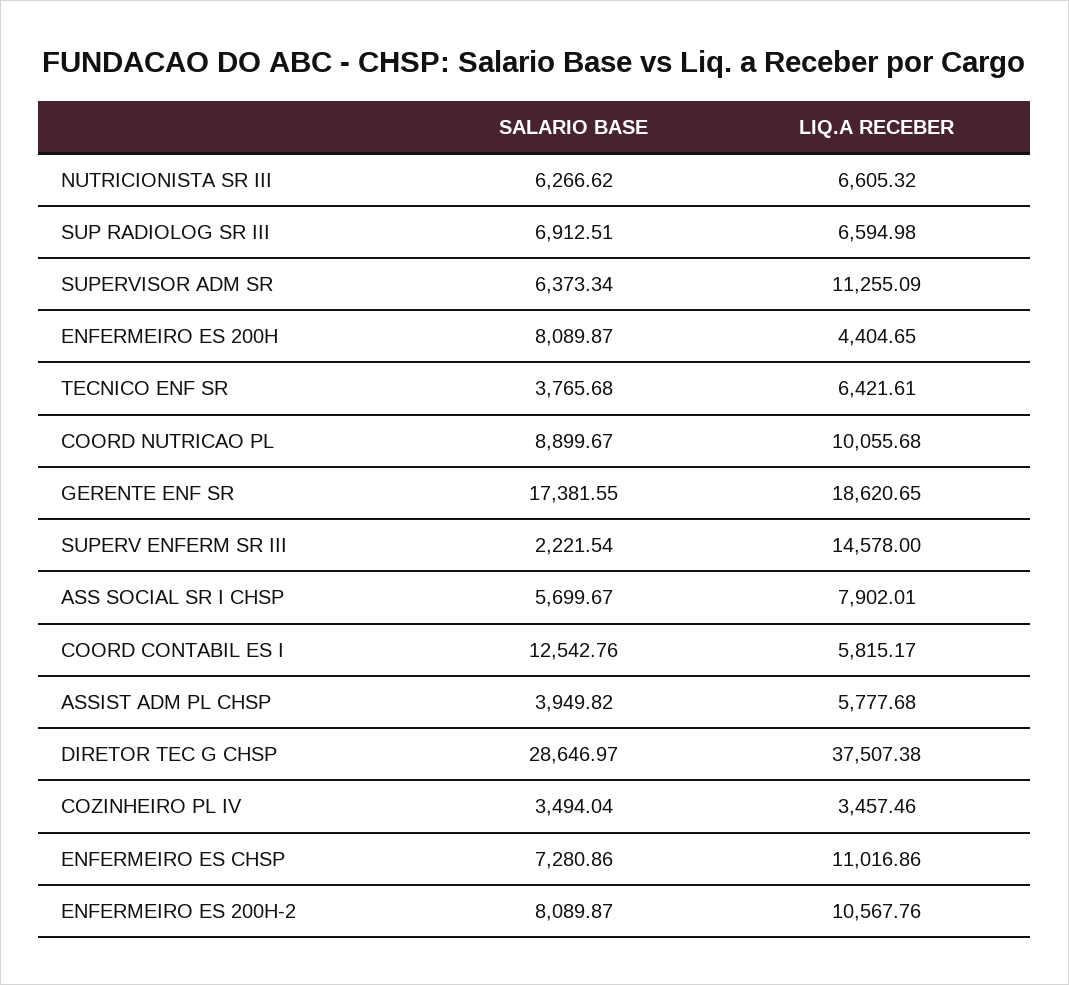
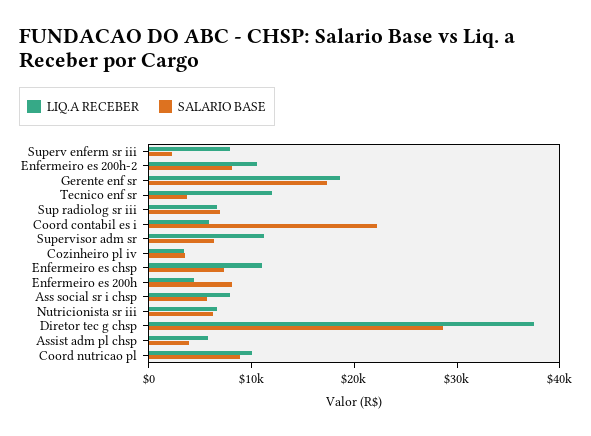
  {
    "SALARIO BASE": {
      "NUTRICIONISTA SR III": 6266.62,
      "SUP RADIOLOG SR III": 6912.51,
      "SUPERVISOR ADM SR": 6373.34,
      "ENFERMEIRO ES 200H": 8089.87,
      "TECNICO ENF SR": 3765.68,
      "COORD NUTRICAO PL": 8899.67,
      "GERENTE ENF SR": 17381.55,
      "SUPERV ENFERM SR III": 2221.54,
      "ASS SOCIAL SR I CHSP": 5699.67,
-     "COORD CONTABIL ES I": 12542.76,
+     "COORD CONTABIL ES I": 22000,
      "ASSIST ADM PL CHSP": 3949.82,
      "DIRETOR TEC G CHSP": 28646.97,
      "COZINHEIRO PL IV": 3494.04,
      "ENFERMEIRO ES CHSP": 7280.86,
      "ENFERMEIRO ES 200H-2": 8089.87
    },
    "LIQ.A RECEBER": {
      "NUTRICIONISTA SR III": 6605.32,
      "SUP RADIOLOG SR III": 6594.98,
      "SUPERVISOR ADM SR": 11255.09,
      "ENFERMEIRO ES 200H": 4404.65,
-     "TECNICO ENF SR": 6421.61,
+     "TECNICO ENF SR": 12000,
      "COORD NUTRICAO PL": 10055.68,
      "GERENTE ENF SR": 18620.65,
-     "SUPERV ENFERM SR III": 14578,
+     "SUPERV ENFERM SR III": 8000,
      "ASS SOCIAL SR I CHSP": 7902.01,
      "COORD CONTABIL ES I": 5815.17,
      "ASSIST ADM PL CHSP": 5777.68,
      "DIRETOR TEC G CHSP": 37507.38,
      "COZINHEIRO PL IV": 3457.46,
      "ENFERMEIRO ES CHSP": 11016.86,
      "ENFERMEIRO ES 200H-2": 10567.76
    }
  }

